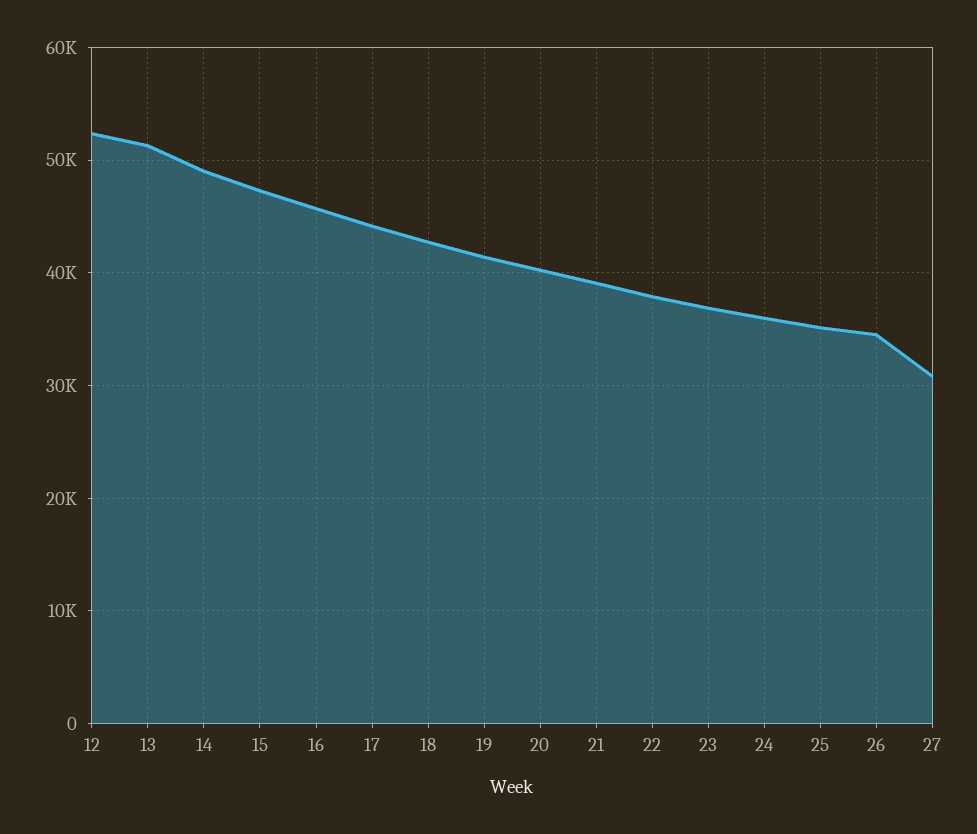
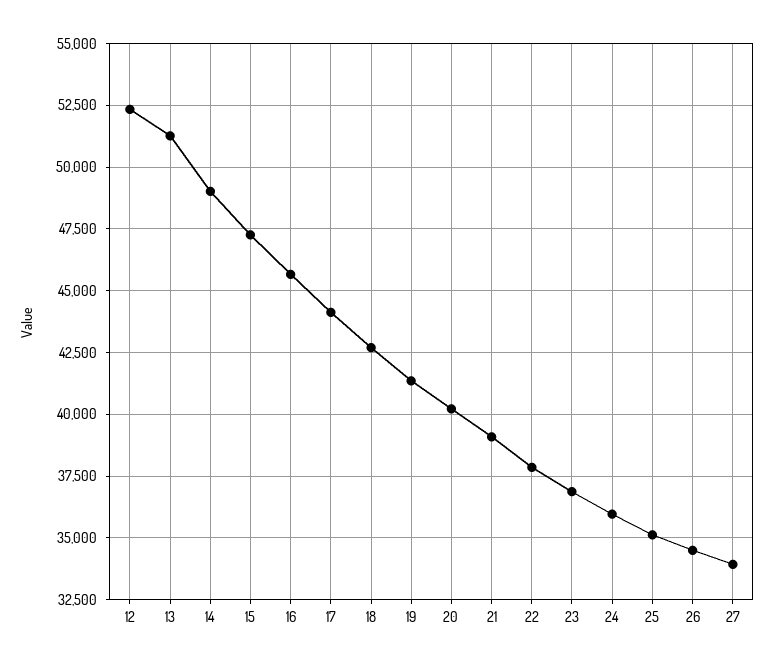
  {
    "12": 52250,
    "13": 51250,
    "14": 49000,
    "15": 47250,
    "16": 45750,
    "17": 44000,
    "18": 42750,
    "19": 41250,
    "20": 40250,
    "21": 39000,
    "22": 37750,
    "23": 36750,
    "24": 36000,
    "25": 35250,
    "26": 34500,
-   "27": 31000
+   "27": 34000
  }

